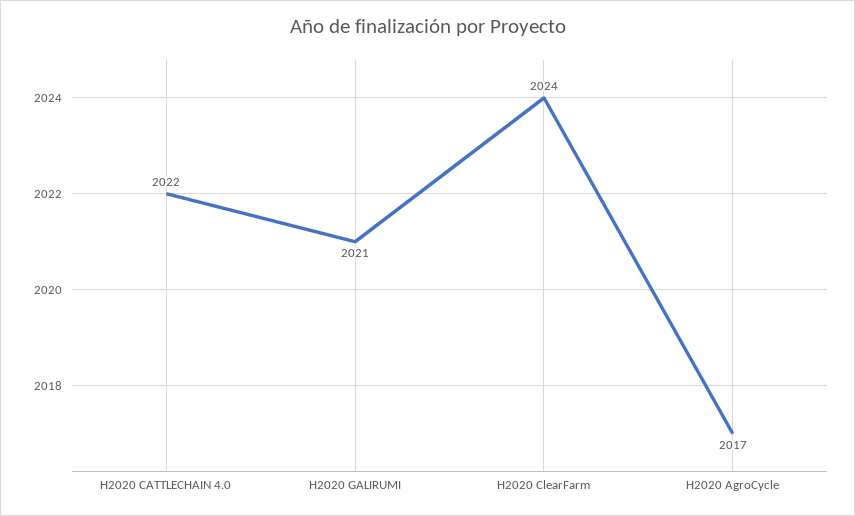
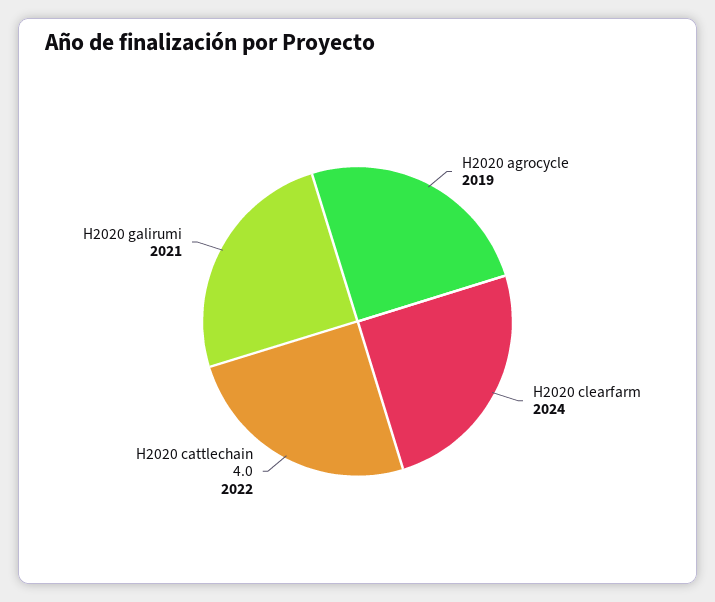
  {
    "H2020 CATTLECHAIN 4.0": 2022,
    "H2020 GALIRUMI": 2021,
    "H2020 ClearFarm": 2024,
-   "H2020 AgroCycle": 2017
+   "H2020 AgroCycle": 2019
  }

